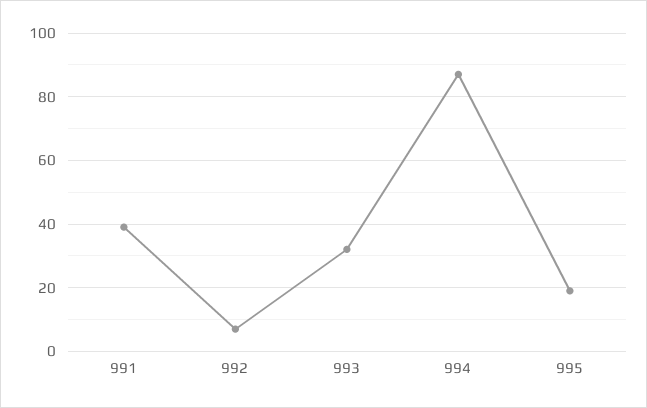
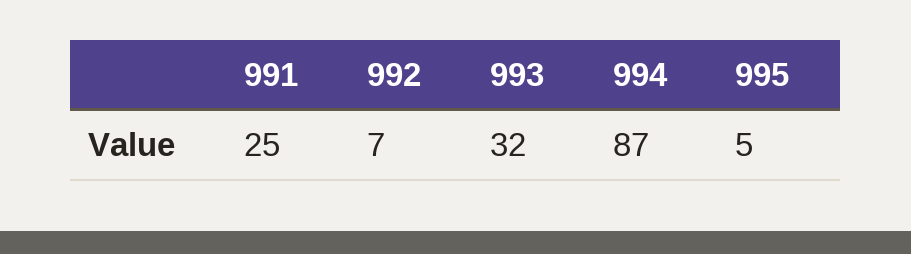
  {
-   "991": 40,
+   "991": 25,
    "992": 7,
    "993": 32,
    "994": 87,
-   "995": 20
+   "995": 5
  }

